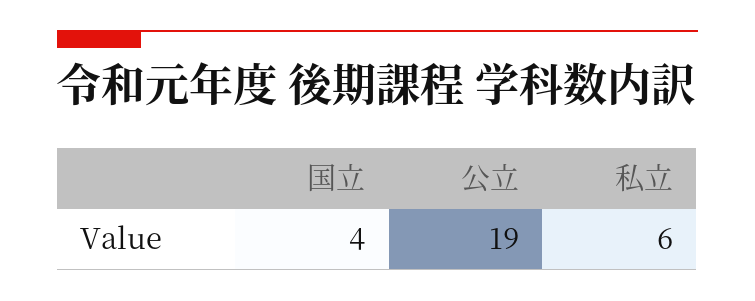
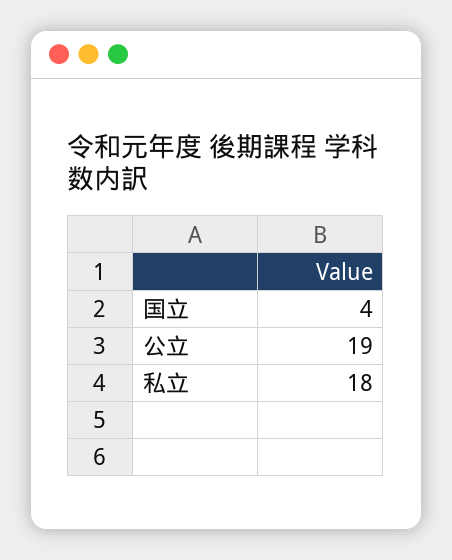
  {
    "国立": 4,
    "公立": 19,
-   "私立": 6
+   "私立": 18
  }

